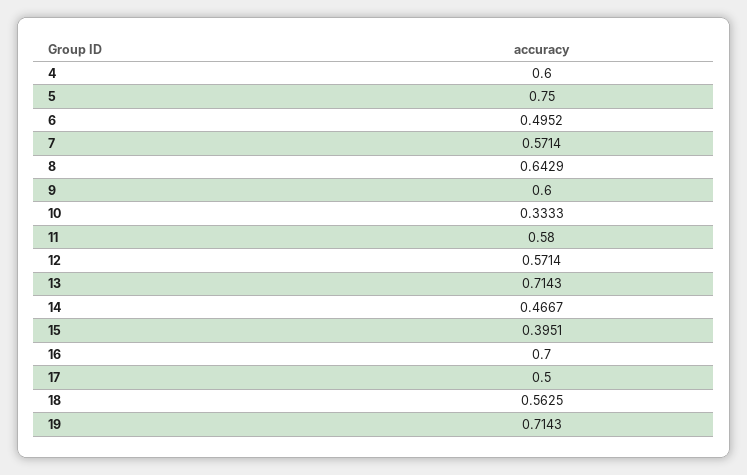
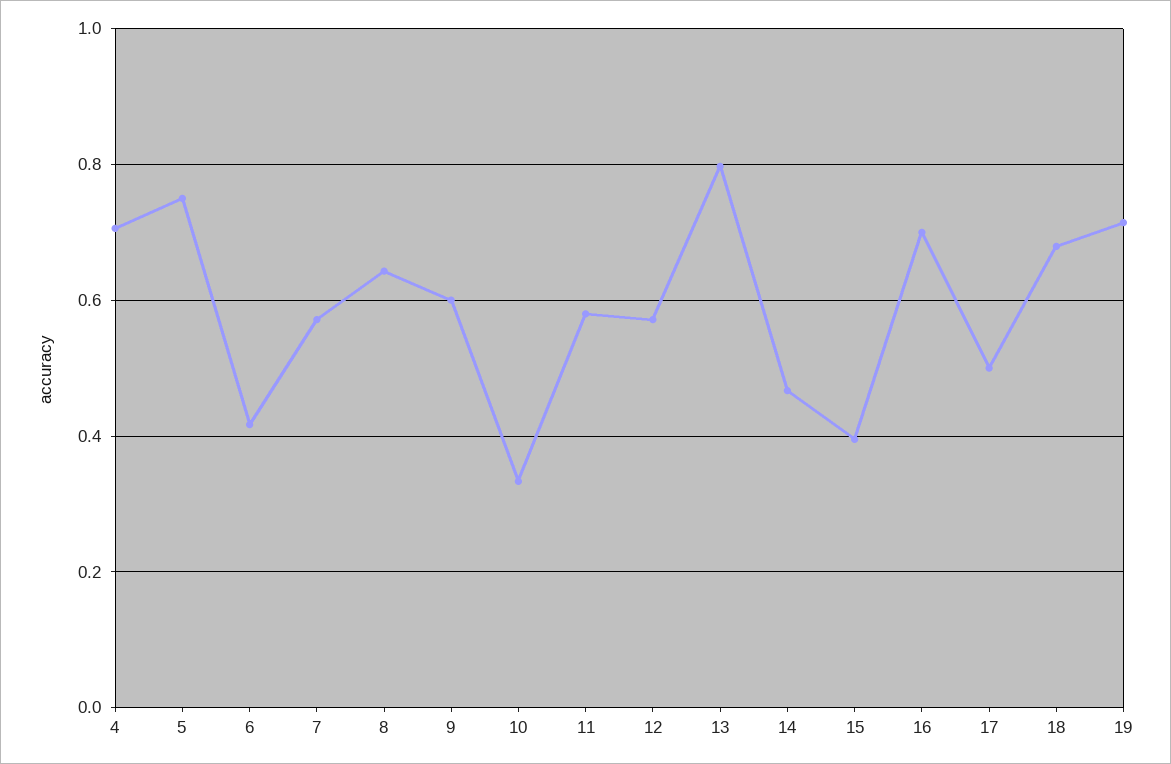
  {
-   "4": 0.6,
+   "4": 0.7,
    "5": 0.75,
-   "6": 0.4952,
+   "6": 0.42,
    "7": 0.5714,
    "8": 0.6429,
    "9": 0.6,
    "10": 0.3333,
    "11": 0.58,
    "12": 0.5714,
-   "13": 0.7143,
+   "13": 0.8,
    "14": 0.4667,
    "15": 0.3951,
    "16": 0.7,
    "17": 0.5,
-   "18": 0.5625,
+   "18": 0.68,
    "19": 0.7143
  }

